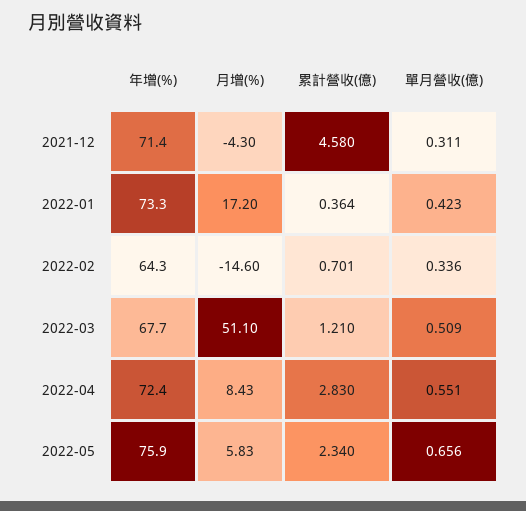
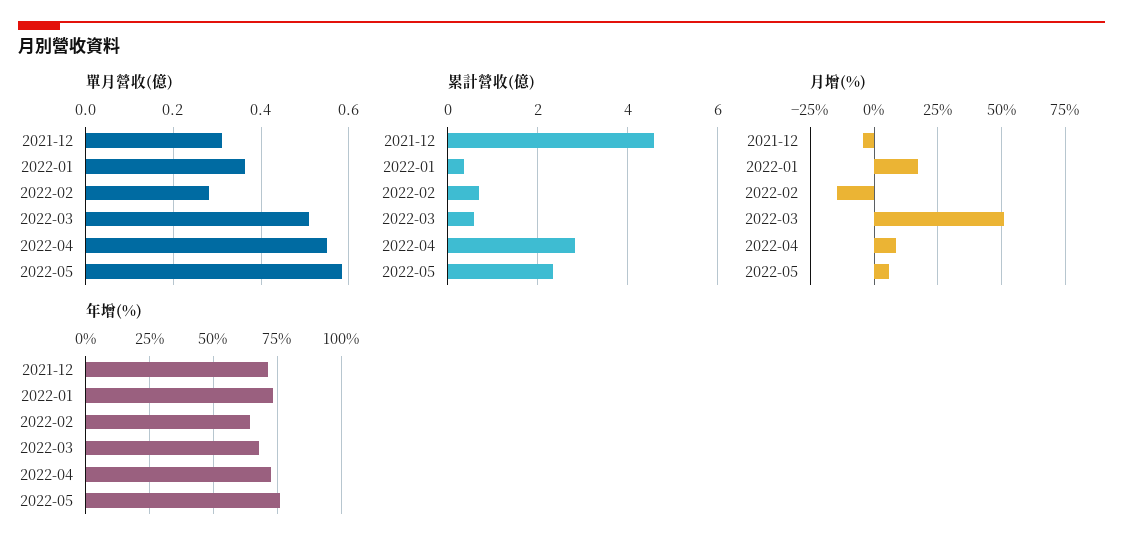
  {
    "年增(%)": {
      "2021-12": 71.4,
      "2022-01": 73.3,
      "2022-02": 64.3,
      "2022-03": 67.7,
      "2022-04": 72.4,
      "2022-05": 75.9
    },
    "月增(%)": {
      "2021-12": -4.3,
      "2022-01": 17.2,
      "2022-02": -14.6,
      "2022-03": 51.1,
      "2022-04": 8.43,
      "2022-05": 5.83
    },
    "累計營收(億)": {
      "2021-12": 4.58,
      "2022-01": 0.364,
      "2022-02": 0.701,
-     "2022-03": 1.21,
+     "2022-03": 0.6,
      "2022-04": 2.83,
      "2022-05": 2.34
    },
    "單月營收(億)": {
      "2021-12": 0.311,
-     "2022-01": 0.423,
+     "2022-01": 0.36,
-     "2022-02": 0.336,
+     "2022-02": 0.28,
      "2022-03": 0.509,
      "2022-04": 0.551,
-     "2022-05": 0.656
+     "2022-05": 0.58
    }
  }

